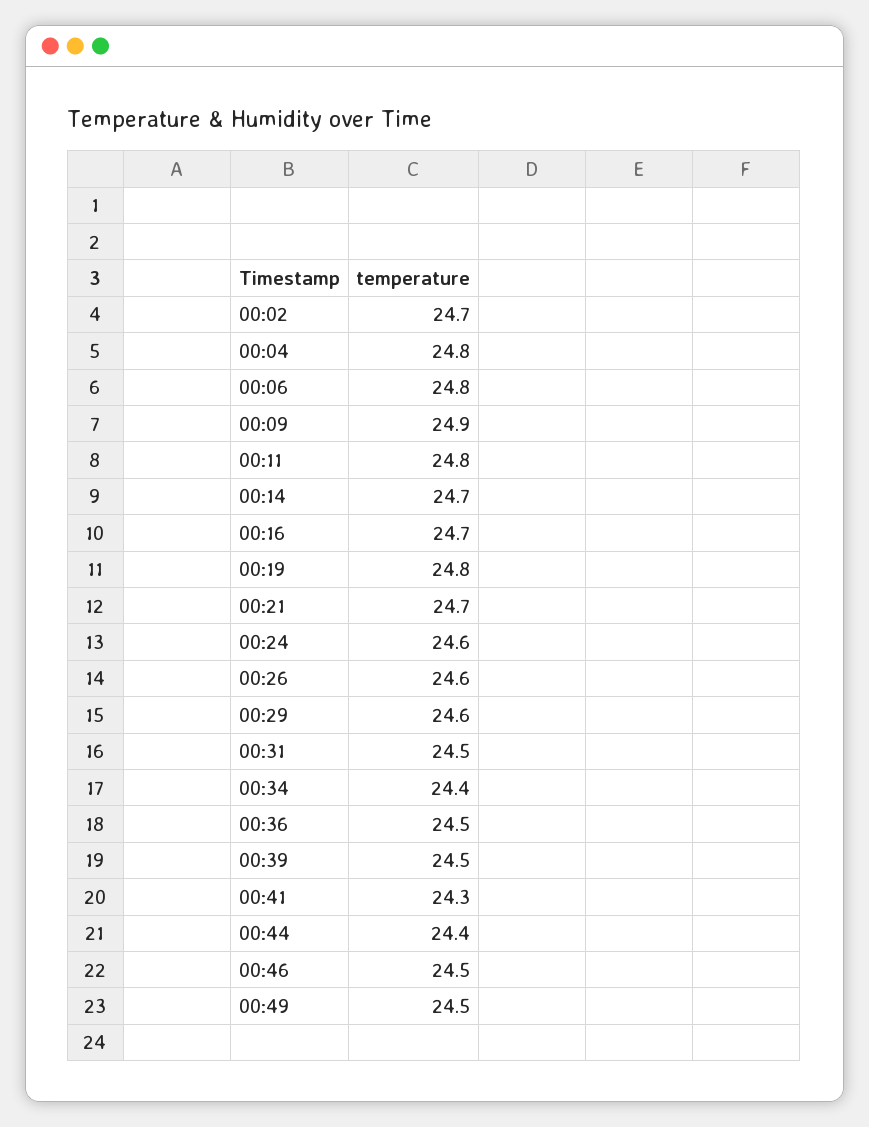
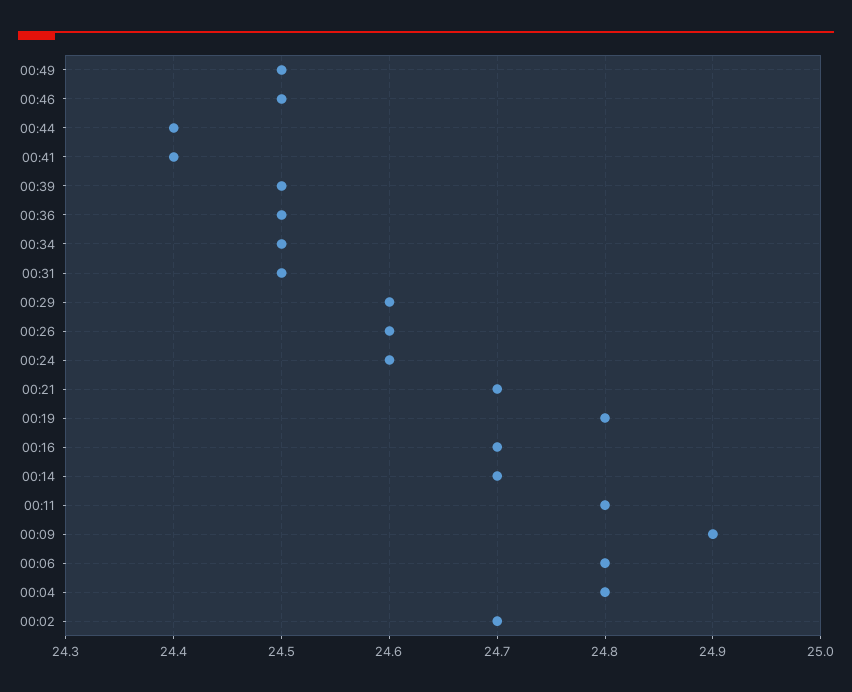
  {
    "00:02": 24.7,
    "00:04": 24.8,
    "00:06": 24.8,
    "00:09": 24.9,
    "00:11": 24.8,
    "00:14": 24.7,
    "00:16": 24.7,
    "00:19": 24.8,
    "00:21": 24.7,
    "00:24": 24.6,
    "00:26": 24.6,
    "00:29": 24.6,
    "00:31": 24.5,
-   "00:34": 24.4,
+   "00:34": 24.5,
    "00:36": 24.5,
    "00:39": 24.5,
-   "00:41": 24.3,
+   "00:41": 24.4,
    "00:44": 24.4,
    "00:46": 24.5,
    "00:49": 24.5
  }

